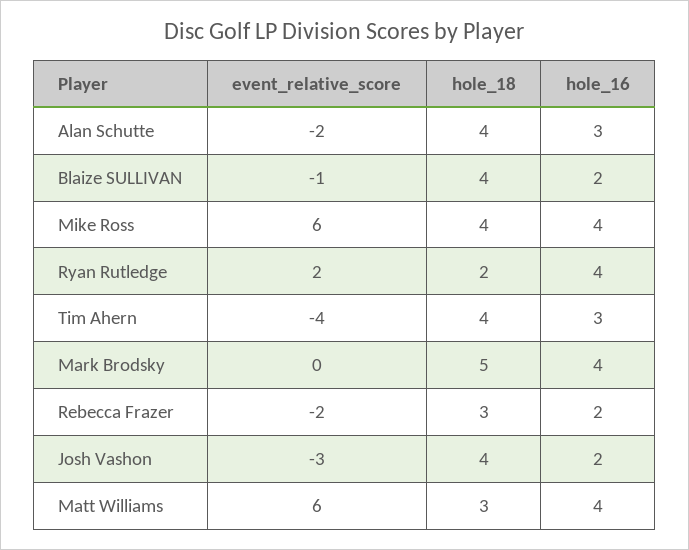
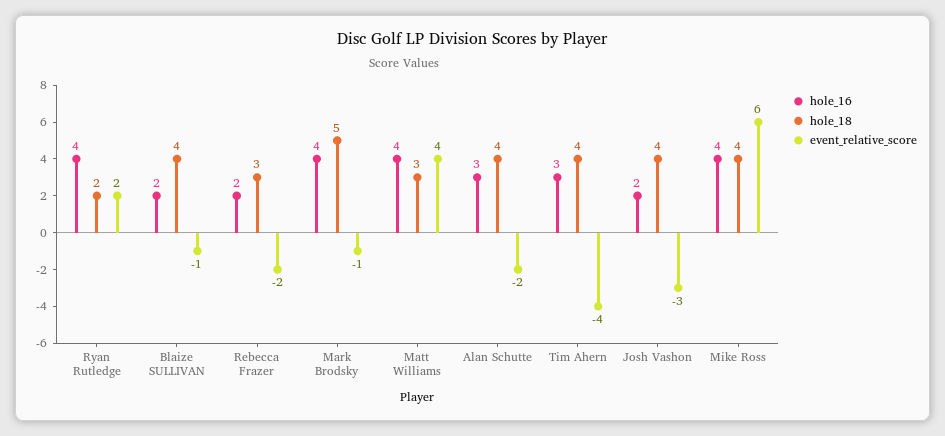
  {
    "event_relative_score": {
      "Alan Schutte": -2,
      "Blaize SULLIVAN": -1,
      "Mike Ross": 6,
      "Ryan Rutledge": 2,
      "Tim Ahern": -4,
-     "Mark Brodsky": 0,
+     "Mark Brodsky": -1,
      "Rebecca Frazer": -2,
      "Josh Vashon": -3,
-     "Matt Williams": 6
+     "Matt Williams": 4
    },
    "hole_18": {
      "Alan Schutte": 4,
      "Blaize SULLIVAN": 4,
      "Mike Ross": 4,
      "Ryan Rutledge": 2,
      "Tim Ahern": 4,
      "Mark Brodsky": 5,
      "Rebecca Frazer": 3,
      "Josh Vashon": 4,
      "Matt Williams": 3
    },
    "hole_16": {
      "Alan Schutte": 3,
      "Blaize SULLIVAN": 2,
      "Mike Ross": 4,
      "Ryan Rutledge": 4,
      "Tim Ahern": 3,
      "Mark Brodsky": 4,
      "Rebecca Frazer": 2,
      "Josh Vashon": 2,
      "Matt Williams": 4
    }
  }

